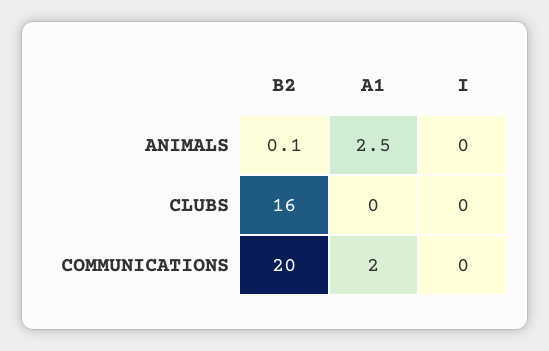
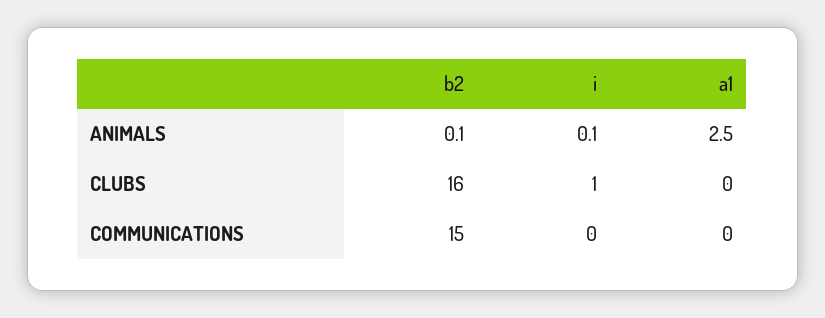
  {
    "B2": {
      "ANIMALS": 0.1,
      "CLUBS": 16,
-     "COMMUNICATIONS": 20
+     "COMMUNICATIONS": 15
    },
    "A1": {
      "ANIMALS": 2.5,
      "CLUBS": 0,
-     "COMMUNICATIONS": 2
+     "COMMUNICATIONS": 0
    },
    "I": {
-     "ANIMALS": 0,
+     "ANIMALS": 0.1,
-     "CLUBS": 0,
+     "CLUBS": 1,
      "COMMUNICATIONS": 0
    }
  }

